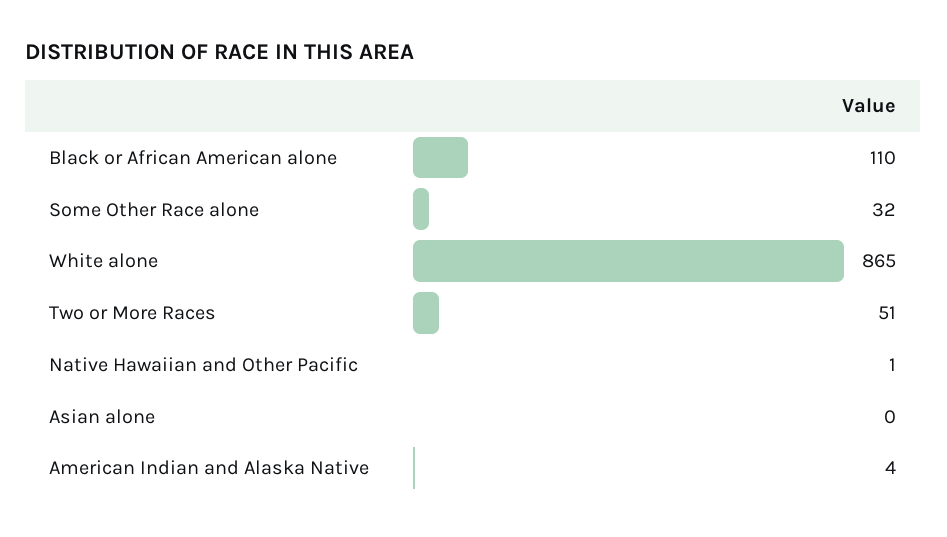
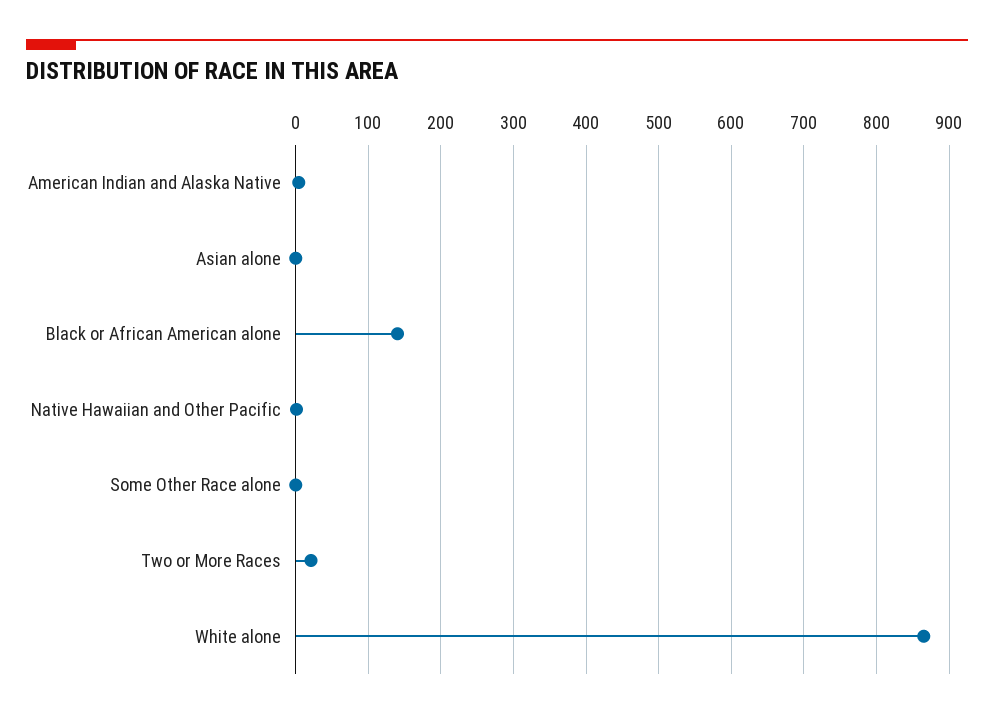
  {
-   "Black or African American alone": 110,
+   "Black or African American alone": 140,
-   "Some Other Race alone": 32,
+   "Some Other Race alone": 0,
    "White alone": 865,
-   "Two or More Races": 51,
+   "Two or More Races": 20,
    "Native Hawaiian and Other Pacific": 1,
    "Asian alone": 0,
    "American Indian and Alaska Native": 4
  }

